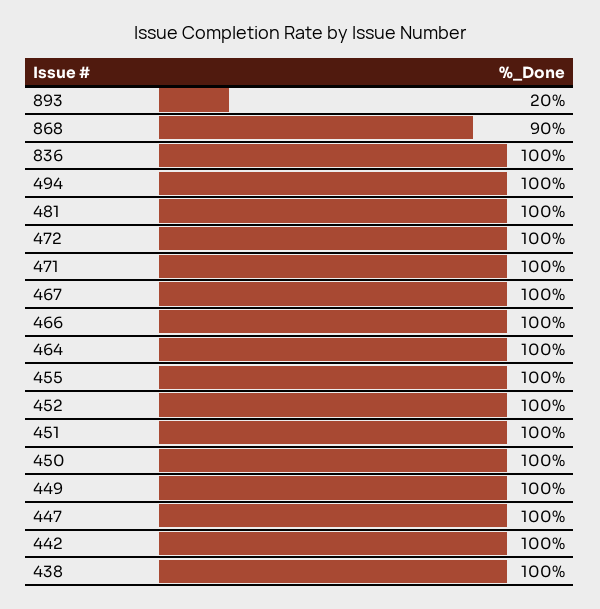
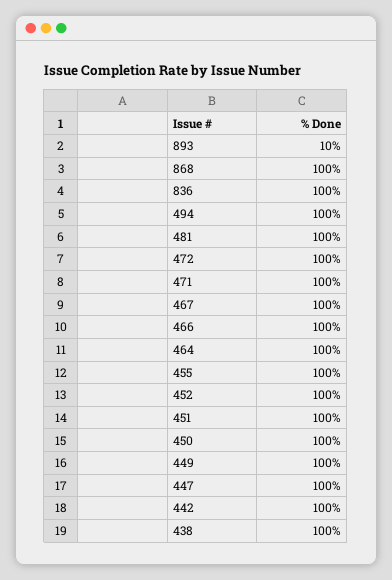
  {
-   "893": 20,
+   "893": 10,
-   "868": 90,
+   "868": 100,
    "836": 100,
    "494": 100,
    "481": 100,
    "472": 100,
    "471": 100,
    "467": 100,
    "466": 100,
    "464": 100,
    "455": 100,
    "452": 100,
    "451": 100,
    "450": 100,
    "449": 100,
    "447": 100,
    "442": 100,
    "438": 100
  }

